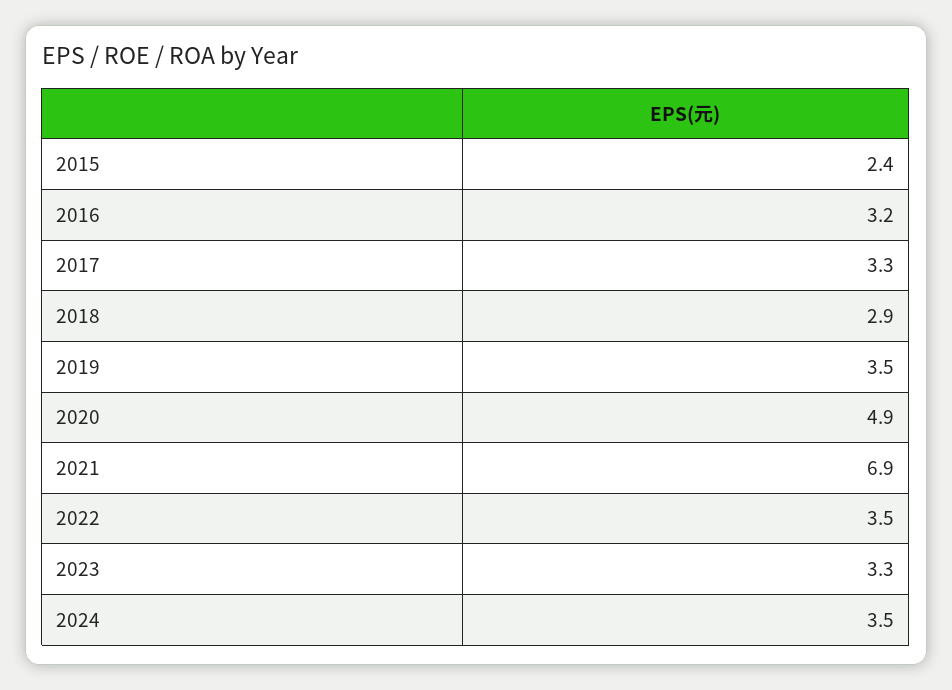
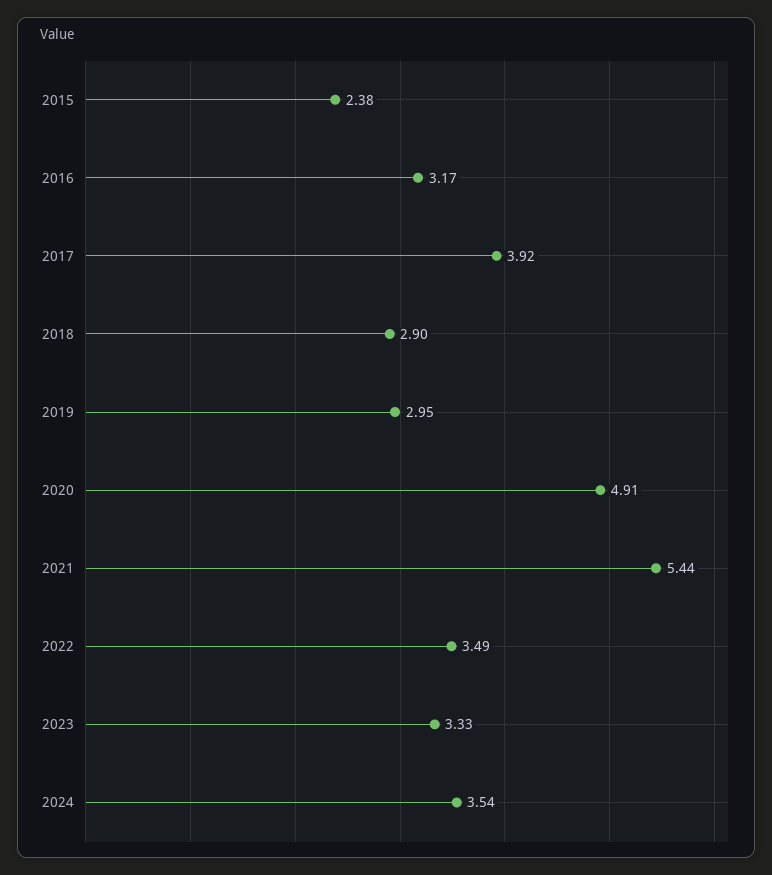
  {
    "2015": 2.38,
    "2016": 3.17,
-   "2017": 3.3,
+   "2017": 3.92,
    "2018": 2.9,
-   "2019": 3.5,
+   "2019": 2.95,
    "2020": 4.91,
-   "2021": 6.9,
+   "2021": 5.44,
    "2022": 3.49,
    "2023": 3.33,
    "2024": 3.54
  }

